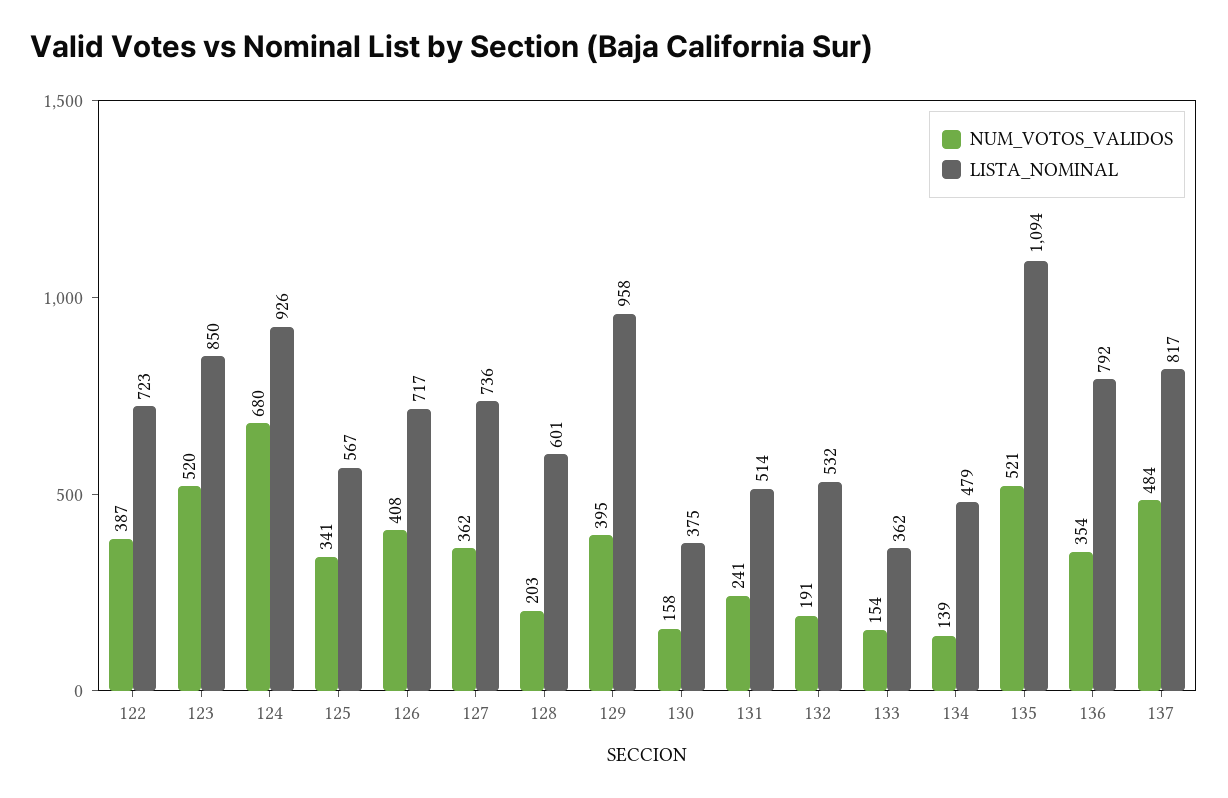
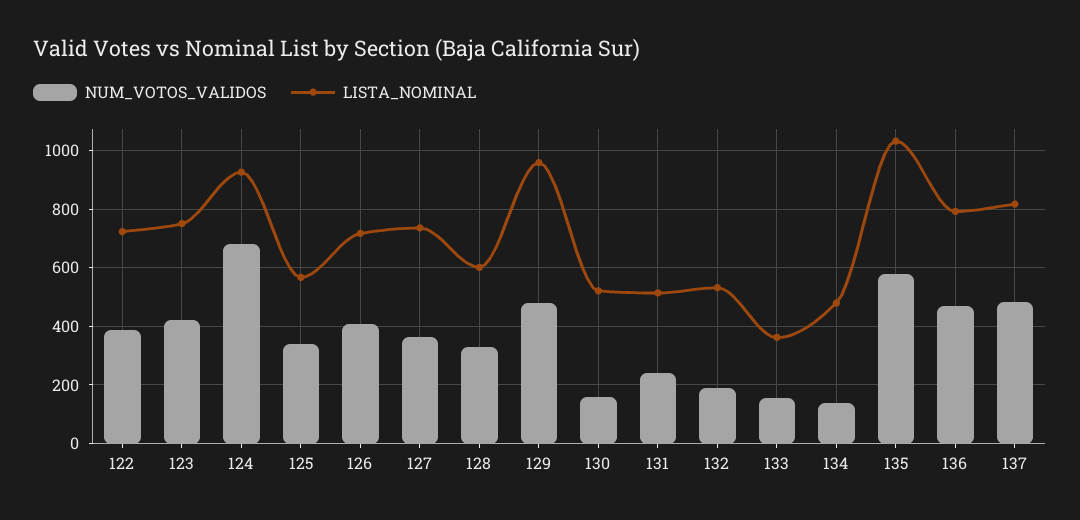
  {
    "NUM_VOTOS_VALIDOS": {
      "122": 387,
-     "123": 520,
+     "123": 425,
      "124": 680,
      "125": 341,
      "126": 408,
      "127": 362,
-     "128": 203,
+     "128": 325,
-     "129": 395,
+     "129": 475,
      "130": 158,
      "131": 241,
      "132": 191,
      "133": 154,
      "134": 139,
-     "135": 521,
+     "135": 575,
-     "136": 354,
+     "136": 475,
      "137": 484
    },
    "LISTA_NOMINAL": {
      "122": 723,
-     "123": 850,
+     "123": 750,
      "124": 926,
      "125": 567,
      "126": 717,
      "127": 736,
      "128": 601,
      "129": 958,
-     "130": 375,
+     "130": 525,
      "131": 514,
      "132": 532,
      "133": 362,
      "134": 479,
-     "135": 1094,
+     "135": 1025,
      "136": 792,
      "137": 817
    }
  }

